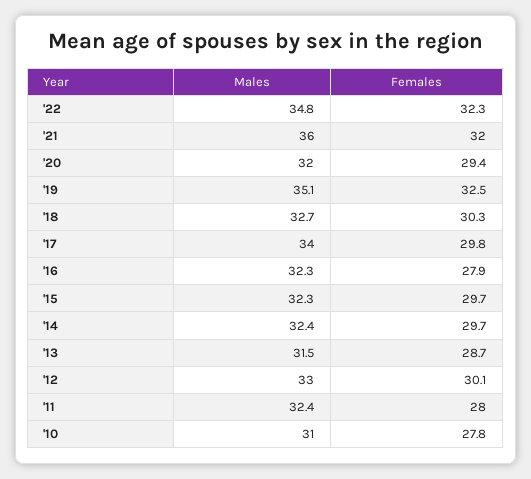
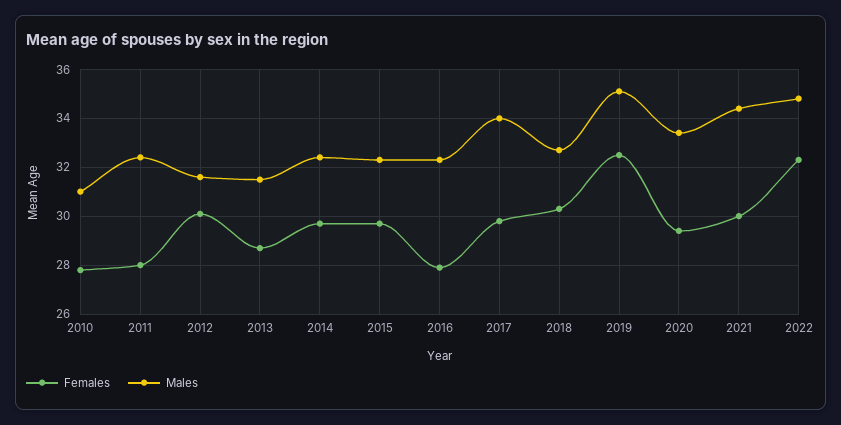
  {
    "Males": {
      "'22": 34.8,
-     "'21": 36,
+     "'21": 34.5,
-     "'20": 32,
+     "'20": 33.5,
      "'19": 35.1,
      "'18": 32.7,
      "'17": 34,
      "'16": 32.3,
      "'15": 32.3,
      "'14": 32.4,
      "'13": 31.5,
-     "'12": 33,
+     "'12": 31.5,
      "'11": 32.4,
      "'10": 31
    },
    "Females": {
      "'22": 32.3,
-     "'21": 32,
+     "'21": 30,
      "'20": 29.4,
      "'19": 32.5,
      "'18": 30.3,
      "'17": 29.8,
      "'16": 27.9,
      "'15": 29.7,
      "'14": 29.7,
      "'13": 28.7,
      "'12": 30.1,
      "'11": 28,
      "'10": 27.8
    }
  }

